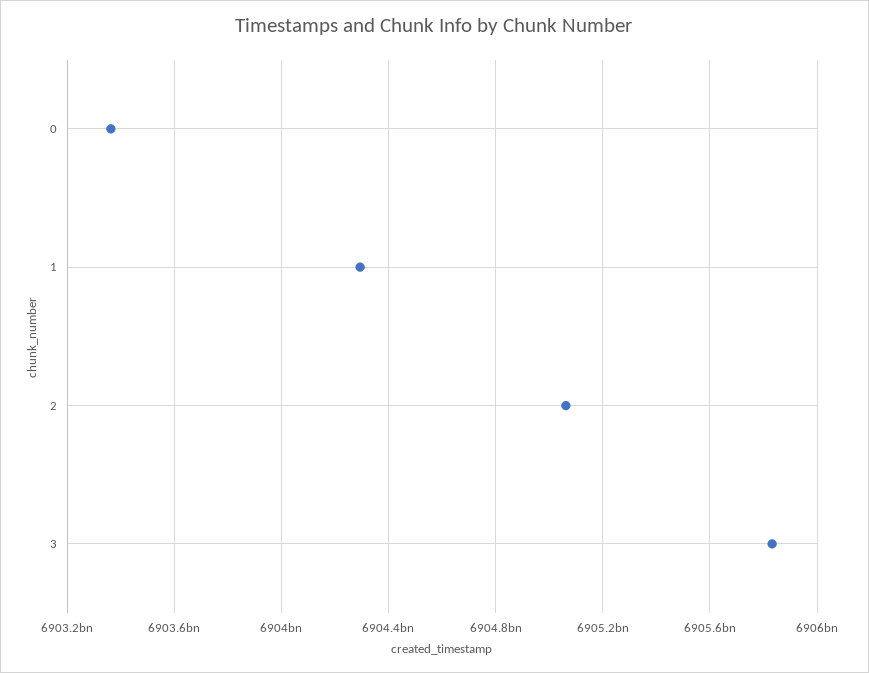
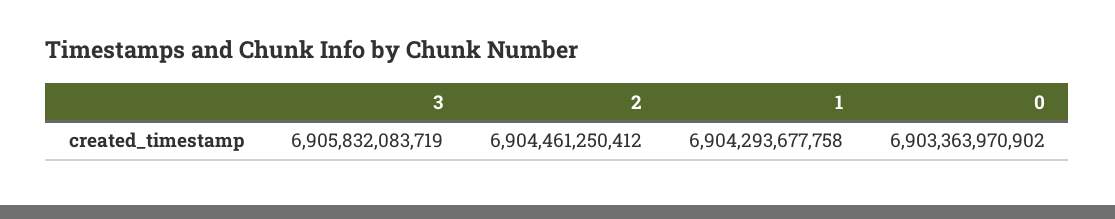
  {
    "0": 6903363970902,
    "1": 6904293677758,
-   "2": 6905050000000,
+   "2": 6904461250412,
    "3": 6905832083719
  }

